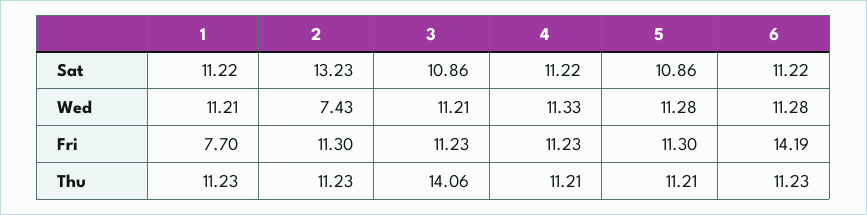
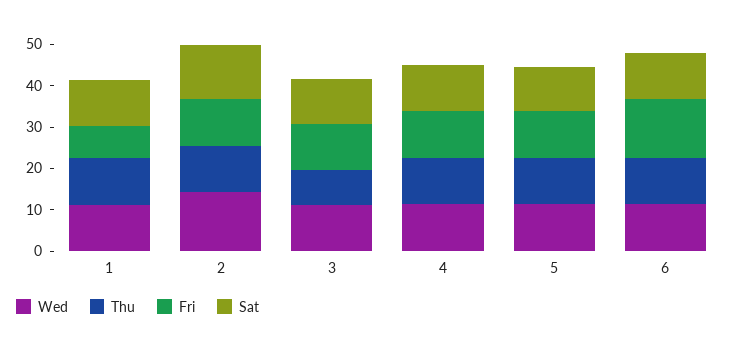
  {
    "Sat": {
      "1": 11.22,
      "2": 13.23,
      "3": 10.86,
      "4": 11.22,
      "5": 10.86,
      "6": 11.22
    },
    "Wed": {
      "1": 11.21,
-     "2": 7.43,
+     "2": 14,
      "3": 11.21,
      "4": 11.33,
      "5": 11.28,
      "6": 11.28
    },
    "Fri": {
      "1": 7.7,
      "2": 11.3,
      "3": 11.23,
      "4": 11.23,
      "5": 11.3,
      "6": 14.19
    },
    "Thu": {
      "1": 11.23,
      "2": 11.23,
-     "3": 14.06,
+     "3": 8,
      "4": 11.21,
      "5": 11.21,
      "6": 11.23
    }
  }

